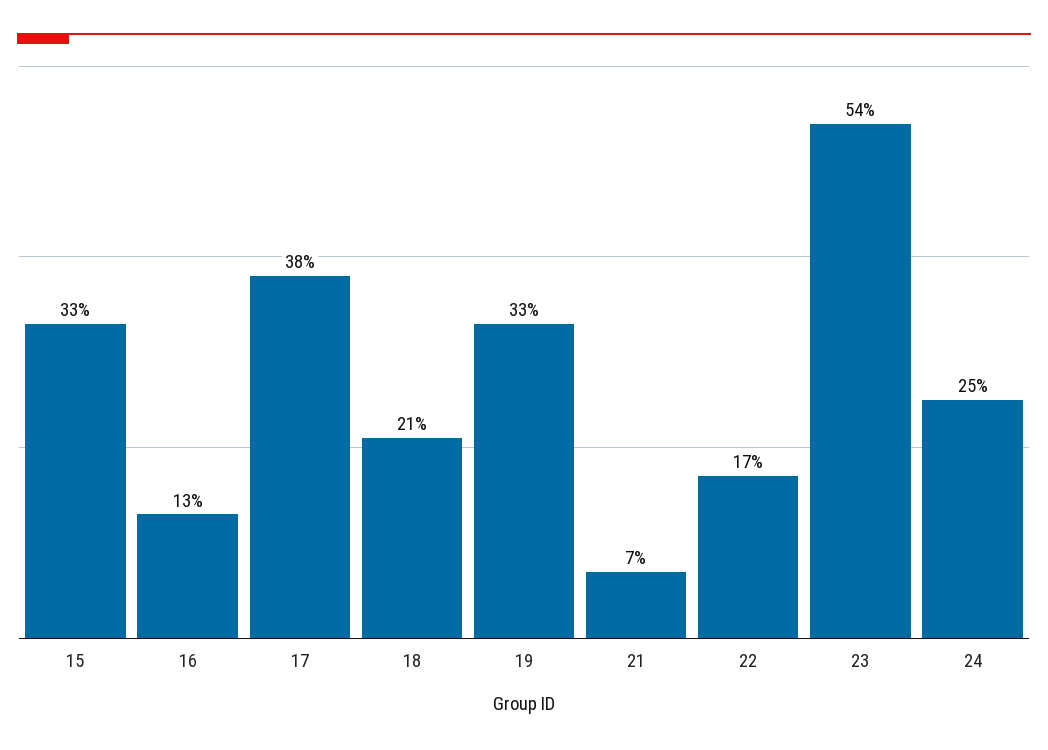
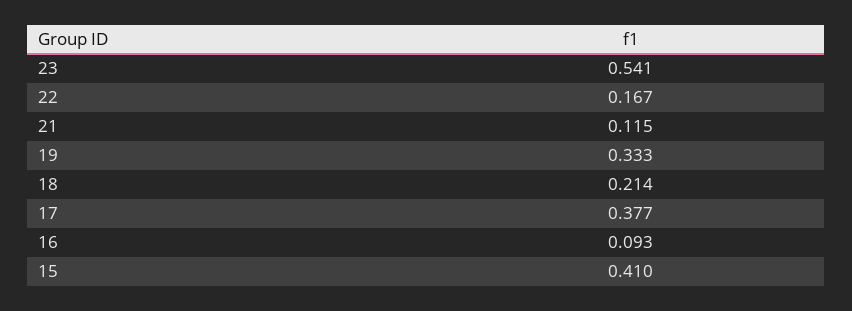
  {
-   "15": 0.33,
+   "15": 0.41,
-   "16": 0.13,
+   "16": 0.093,
    "17": 0.377,
    "18": 0.214,
    "19": 0.333,
-   "21": 0.07,
+   "21": 0.115,
    "22": 0.167,
-   "23": 0.541,
+   "23": 0.541
-   "24": 0.25
  }

